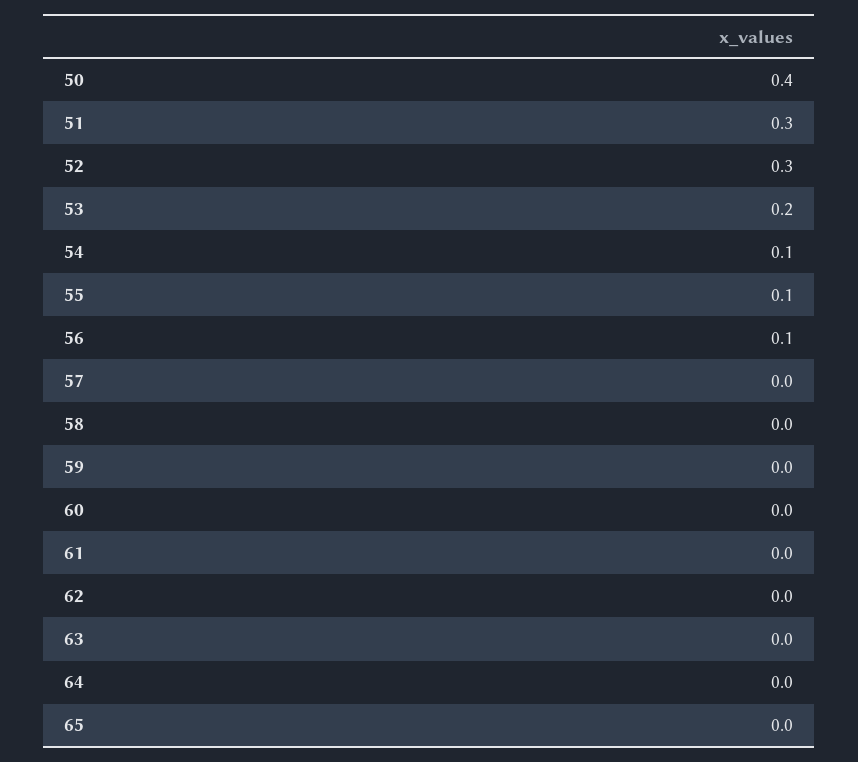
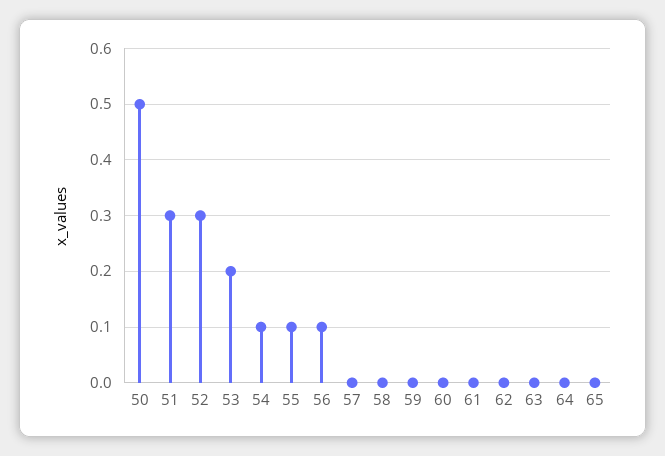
  {
-   "50": 0.4,
+   "50": 0.5,
    "51": 0.3,
    "52": 0.3,
    "53": 0.2,
    "54": 0.1,
    "55": 0.1,
    "56": 0.1,
    "57": 0,
    "58": 0,
    "59": 0,
    "60": 0,
    "61": 0,
    "62": 0,
    "63": 0,
    "64": 0,
    "65": 0
  }

